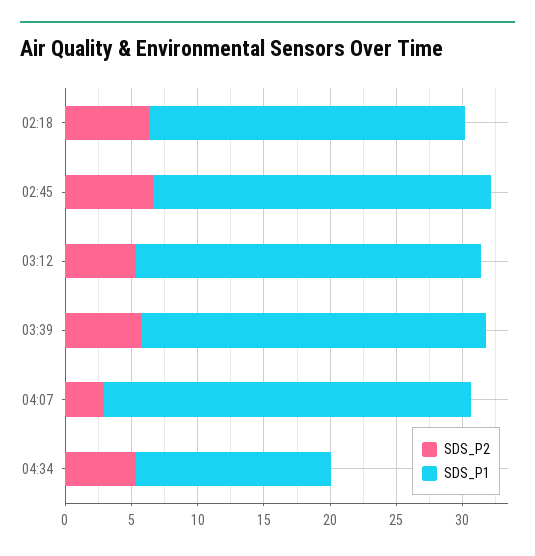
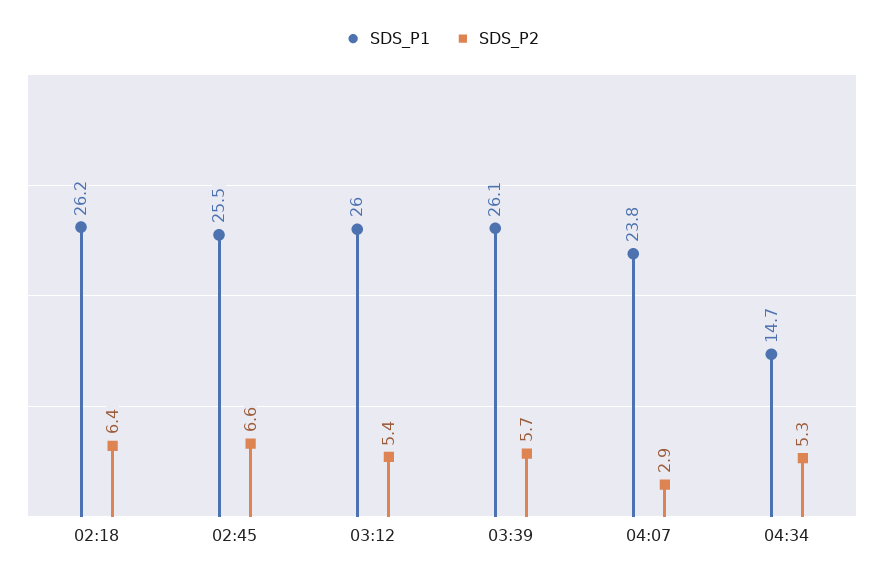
  {
    "SDS_P2": {
      "02:18": 6.4,
      "02:45": 6.6,
      "03:12": 5.4,
      "03:39": 5.7,
      "04:07": 2.9,
      "04:34": 5.3
    },
    "SDS_P1": {
-     "02:18": 24,
+     "02:18": 26.2,
      "02:45": 25.5,
      "03:12": 26,
      "03:39": 26.1,
-     "04:07": 28,
+     "04:07": 23.8,
      "04:34": 14.7
    }
  }

